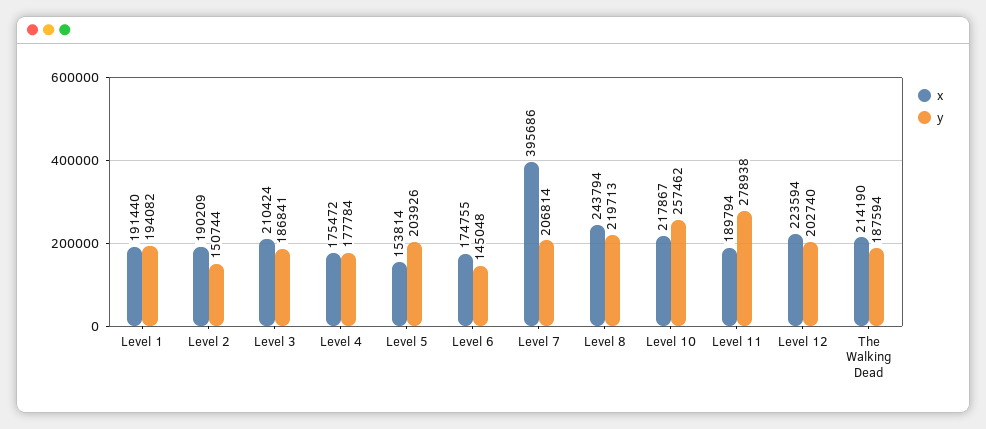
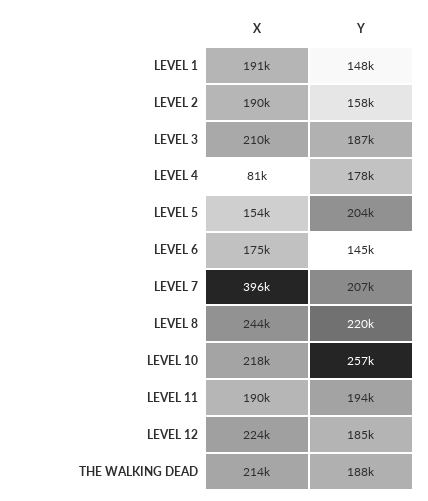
  {
    "x": {
      "Level 1": 191440,
      "Level 2": 190209,
      "Level 3": 210424,
-     "Level 4": 175472,
+     "Level 4": 81000,
      "Level 5": 153814,
      "Level 6": 174755,
      "Level 7": 395686,
      "Level 8": 243794,
      "Level 10": 217867,
      "Level 11": 189794,
      "Level 12": 223594,
      "The Walking Dead": 214190
    },
    "y": {
-     "Level 1": 194082,
+     "Level 1": 148000,
-     "Level 2": 150744,
+     "Level 2": 158000,
      "Level 3": 186841,
      "Level 4": 177784,
      "Level 5": 203926,
      "Level 6": 145048,
      "Level 7": 206814,
      "Level 8": 219713,
      "Level 10": 257462,
-     "Level 11": 278938,
+     "Level 11": 194000,
-     "Level 12": 202740,
+     "Level 12": 185000,
      "The Walking Dead": 187594
    }
  }

